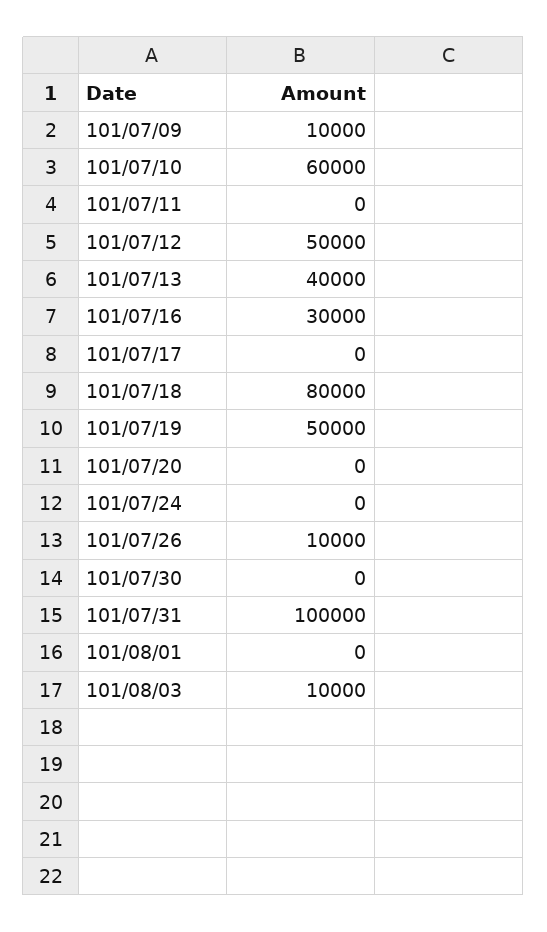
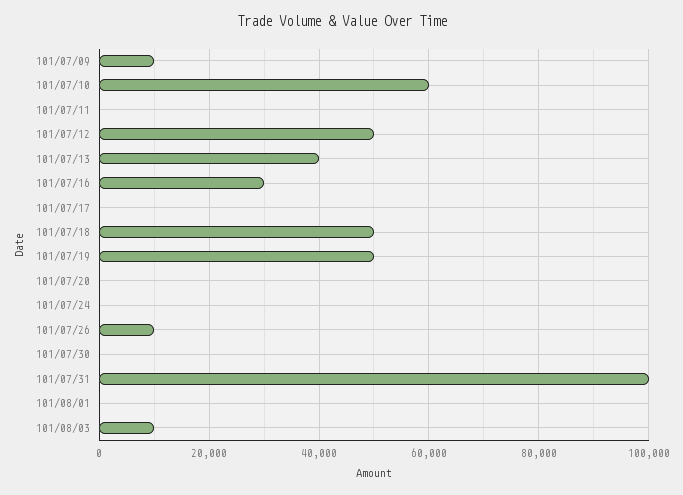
  {
    "101/07/09": 10000,
    "101/07/10": 60000,
    "101/07/11": 0,
    "101/07/12": 50000,
    "101/07/13": 40000,
    "101/07/16": 30000,
    "101/07/17": 0,
-   "101/07/18": 80000,
+   "101/07/18": 50000,
    "101/07/19": 50000,
    "101/07/20": 0,
    "101/07/24": 0,
    "101/07/26": 10000,
    "101/07/30": 0,
    "101/07/31": 100000,
    "101/08/01": 0,
    "101/08/03": 10000
  }

